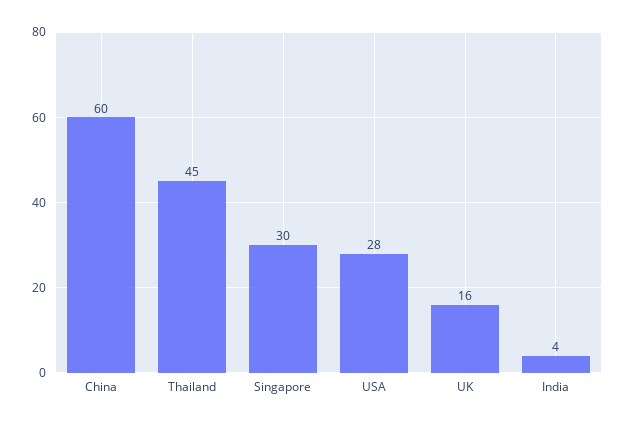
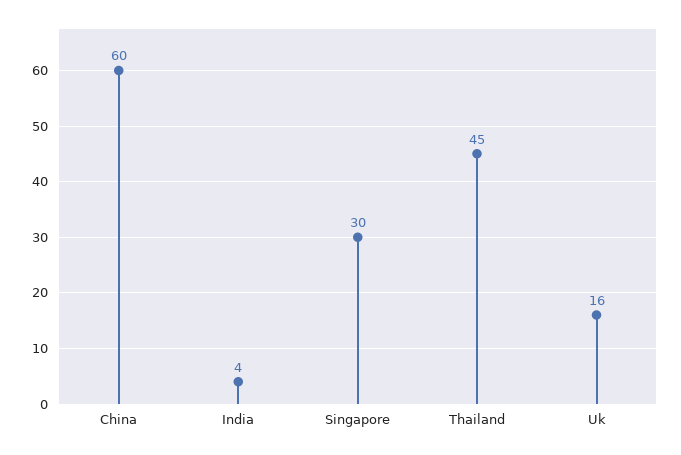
  {
    "China": 60,
    "Thailand": 45,
    "Singapore": 30,
-   "USA": 28,
    "UK": 16,
    "India": 4
  }

